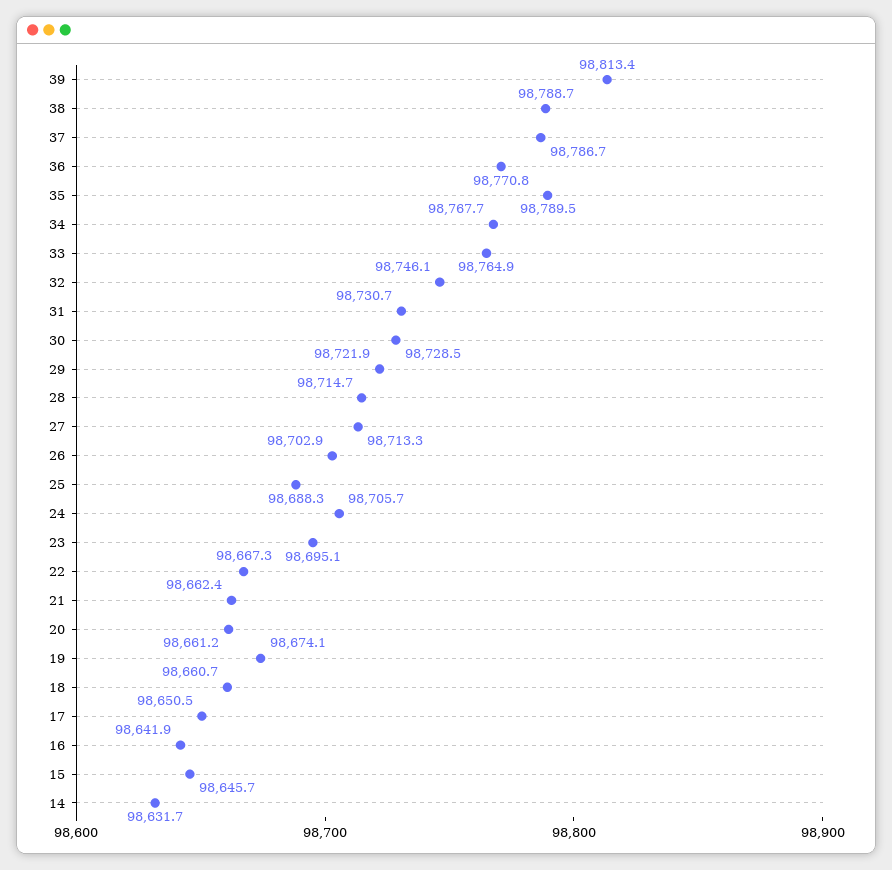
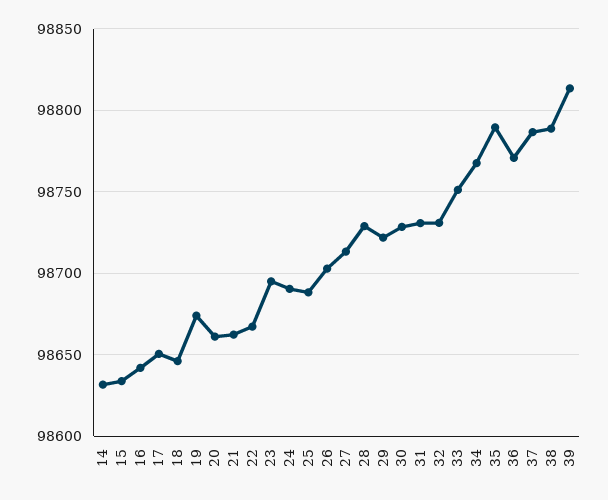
  {
    "39": 98813.4,
    "38": 98788.7,
    "37": 98786.7,
    "36": 98770.8,
    "35": 98789.5,
    "34": 98767.7,
-   "33": 98764.9,
+   "33": 98750,
-   "32": 98746.1,
+   "32": 98730,
    "31": 98730.7,
    "30": 98728.5,
    "29": 98721.9,
-   "28": 98714.7,
+   "28": 98730,
    "27": 98713.3,
    "26": 98702.9,
    "25": 98688.3,
-   "24": 98705.7,
+   "24": 98690,
    "23": 98695.1,
    "22": 98667.3,
    "21": 98662.4,
    "20": 98661.2,
    "19": 98674.1,
-   "18": 98660.7,
+   "18": 98645,
    "17": 98650.5,
    "16": 98641.9,
-   "15": 98645.7,
+   "15": 98635,
    "14": 98631.7
  }

